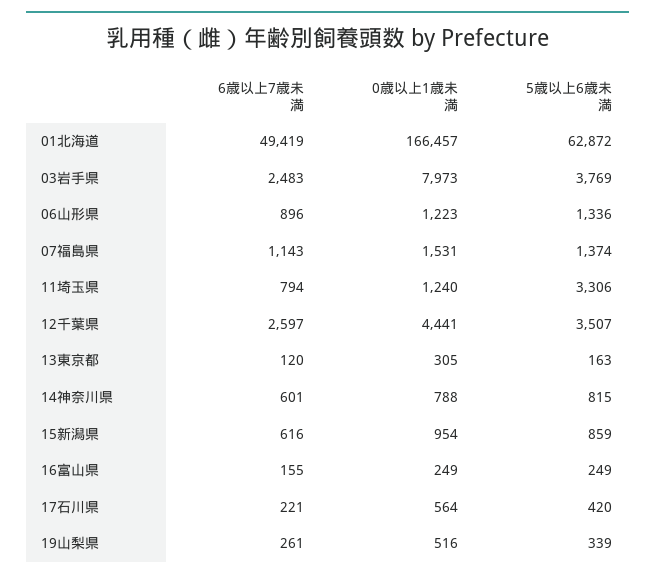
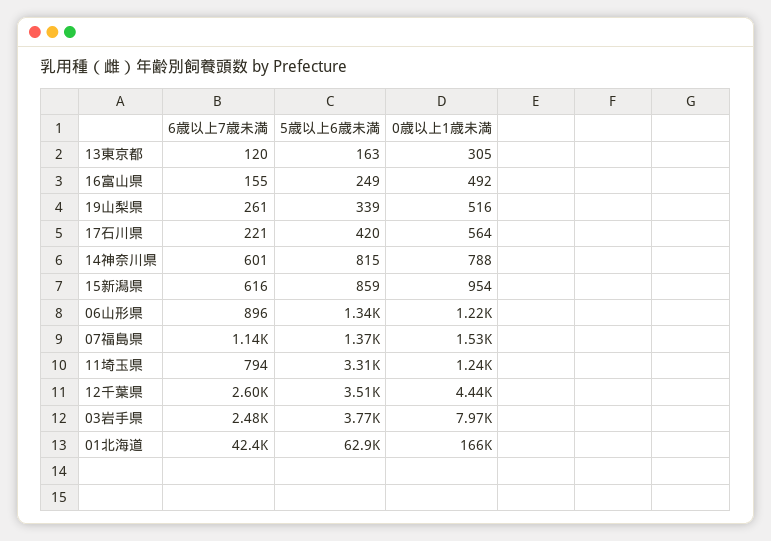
  {
    "6歳以上7歳未満": {
-     "01北海道": 49419,
+     "01北海道": 42400,
      "03岩手県": 2483,
      "06山形県": 896,
      "07福島県": 1143,
      "11埼玉県": 794,
      "12千葉県": 2597,
      "13東京都": 120,
      "14神奈川県": 601,
      "15新潟県": 616,
      "16富山県": 155,
      "17石川県": 221,
      "19山梨県": 261
    },
    "0歳以上1歳未満": {
      "01北海道": 166457,
      "03岩手県": 7973,
      "06山形県": 1223,
      "07福島県": 1531,
      "11埼玉県": 1240,
      "12千葉県": 4441,
      "13東京都": 305,
      "14神奈川県": 788,
      "15新潟県": 954,
-     "16富山県": 249,
+     "16富山県": 492,
      "17石川県": 564,
      "19山梨県": 516
    },
    "5歳以上6歳未満": {
      "01北海道": 62872,
      "03岩手県": 3769,
      "06山形県": 1336,
      "07福島県": 1374,
      "11埼玉県": 3306,
      "12千葉県": 3507,
      "13東京都": 163,
      "14神奈川県": 815,
      "15新潟県": 859,
      "16富山県": 249,
      "17石川県": 420,
      "19山梨県": 339
    }
  }

